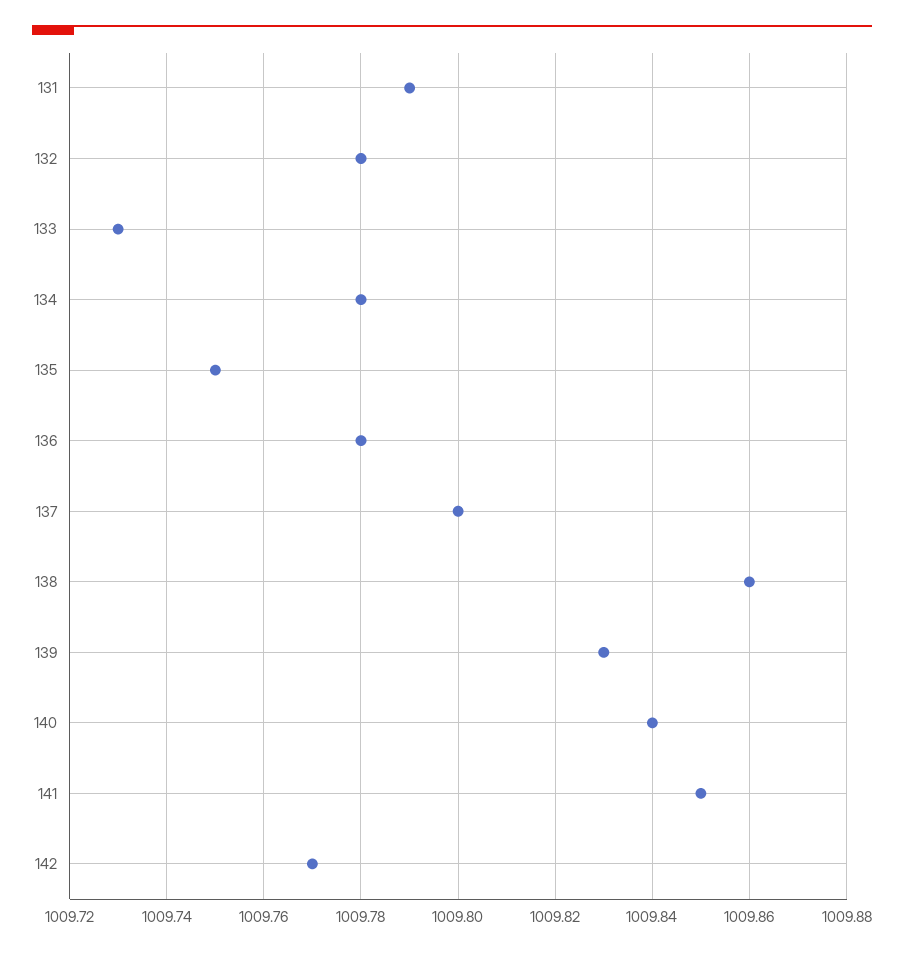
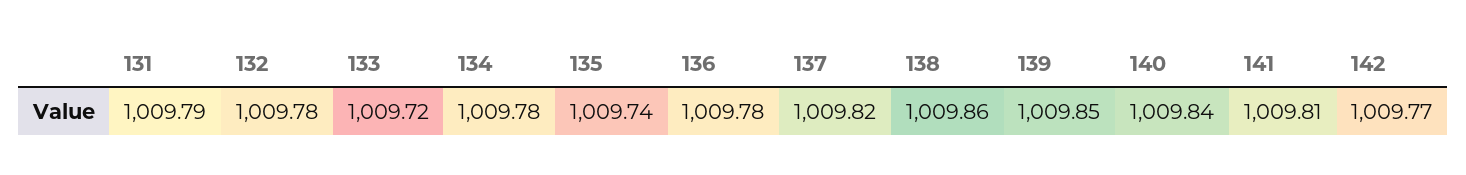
  {
    "131": 1009.79,
    "132": 1009.78,
-   "133": 1009.73,
+   "133": 1009.72,
    "134": 1009.78,
-   "135": 1009.75,
+   "135": 1009.74,
    "136": 1009.78,
-   "137": 1009.8,
+   "137": 1009.82,
    "138": 1009.86,
-   "139": 1009.83,
+   "139": 1009.85,
    "140": 1009.84,
-   "141": 1009.85,
+   "141": 1009.81,
    "142": 1009.77
  }

